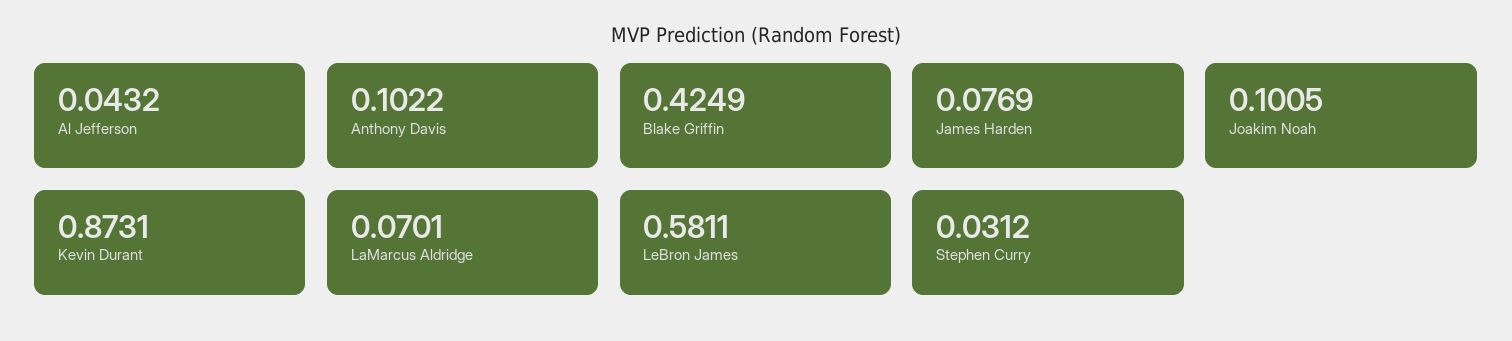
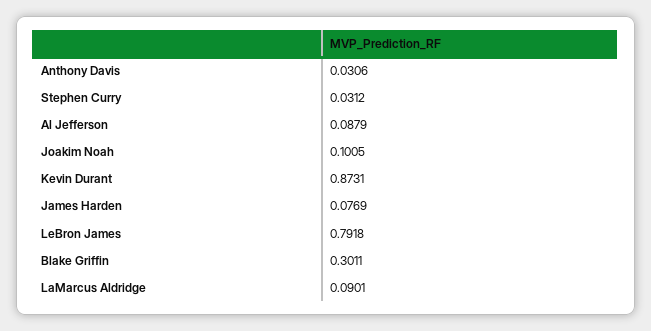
  {
-   "Al Jefferson": 0.0432,
+   "Al Jefferson": 0.0879,
-   "Anthony Davis": 0.1022,
+   "Anthony Davis": 0.0306,
-   "Blake Griffin": 0.4249,
+   "Blake Griffin": 0.3011,
    "James Harden": 0.0769,
    "Joakim Noah": 0.1005,
    "Kevin Durant": 0.8731,
-   "LaMarcus Aldridge": 0.0701,
+   "LaMarcus Aldridge": 0.0901,
-   "LeBron James": 0.5811,
+   "LeBron James": 0.7918,
    "Stephen Curry": 0.0312
  }

